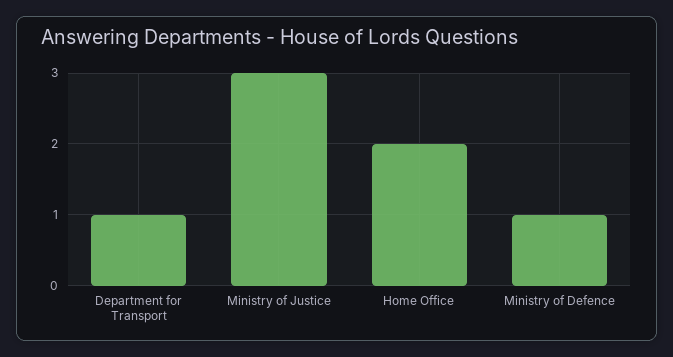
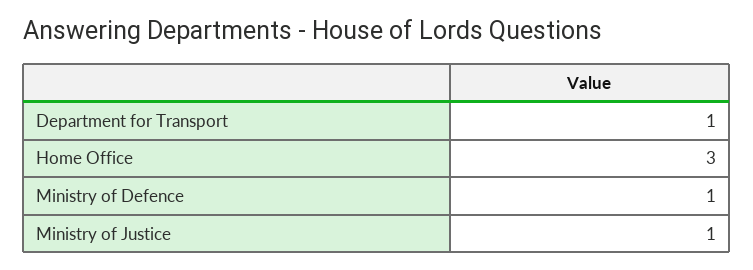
  {
    "Department for Transport": 1,
-   "Ministry of Justice": 3,
+   "Ministry of Justice": 1,
-   "Home Office": 2,
+   "Home Office": 3,
    "Ministry of Defence": 1
  }

